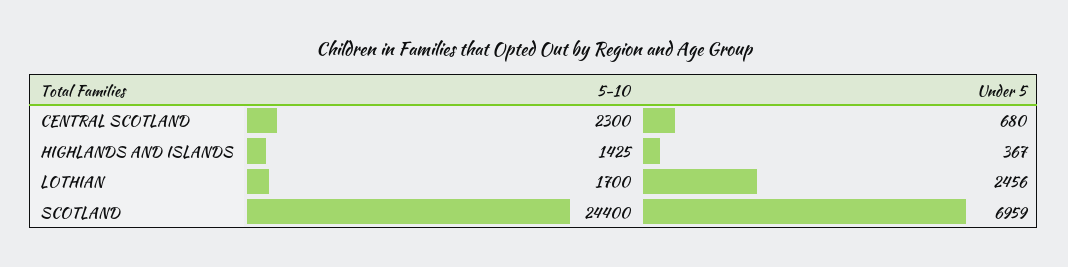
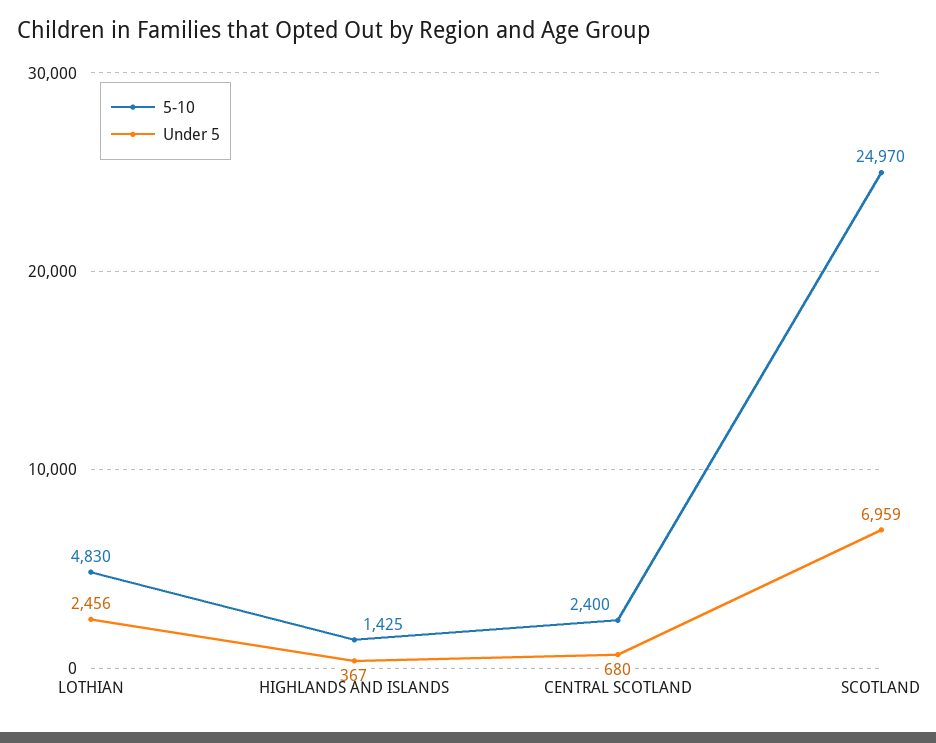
  {
    "5-10": {
-     "CENTRAL SCOTLAND": 2300,
+     "CENTRAL SCOTLAND": 2400,
      "HIGHLANDS AND ISLANDS": 1425,
-     "LOTHIAN": 1700,
+     "LOTHIAN": 4830,
-     "SCOTLAND": 24400
+     "SCOTLAND": 24970
    },
    "Under 5": {
      "CENTRAL SCOTLAND": 680,
      "HIGHLANDS AND ISLANDS": 367,
      "LOTHIAN": 2456,
      "SCOTLAND": 6959
    }
  }

